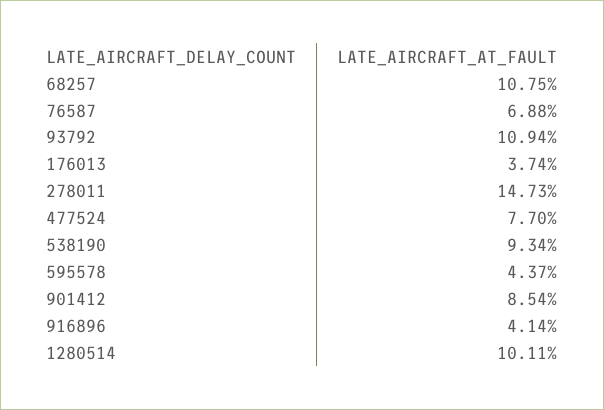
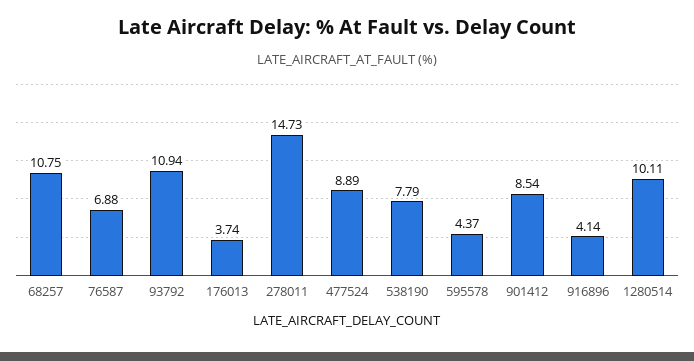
  {
    "68257": 10.75,
    "76587": 6.88,
    "93792": 10.94,
    "176013": 3.74,
    "278011": 14.73,
-   "477524": 7.7,
+   "477524": 8.89,
-   "538190": 9.34,
+   "538190": 7.79,
    "595578": 4.37,
    "901412": 8.54,
    "916896": 4.14,
    "1280514": 10.11
  }

